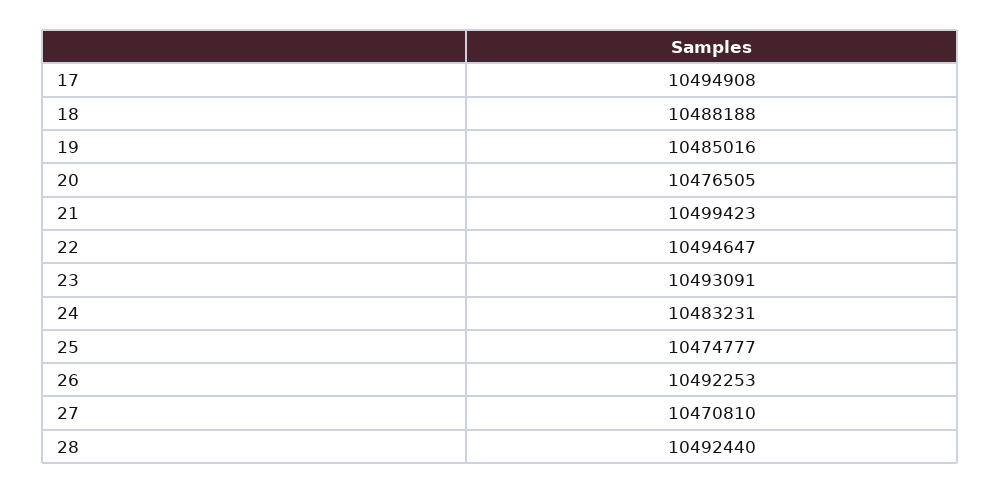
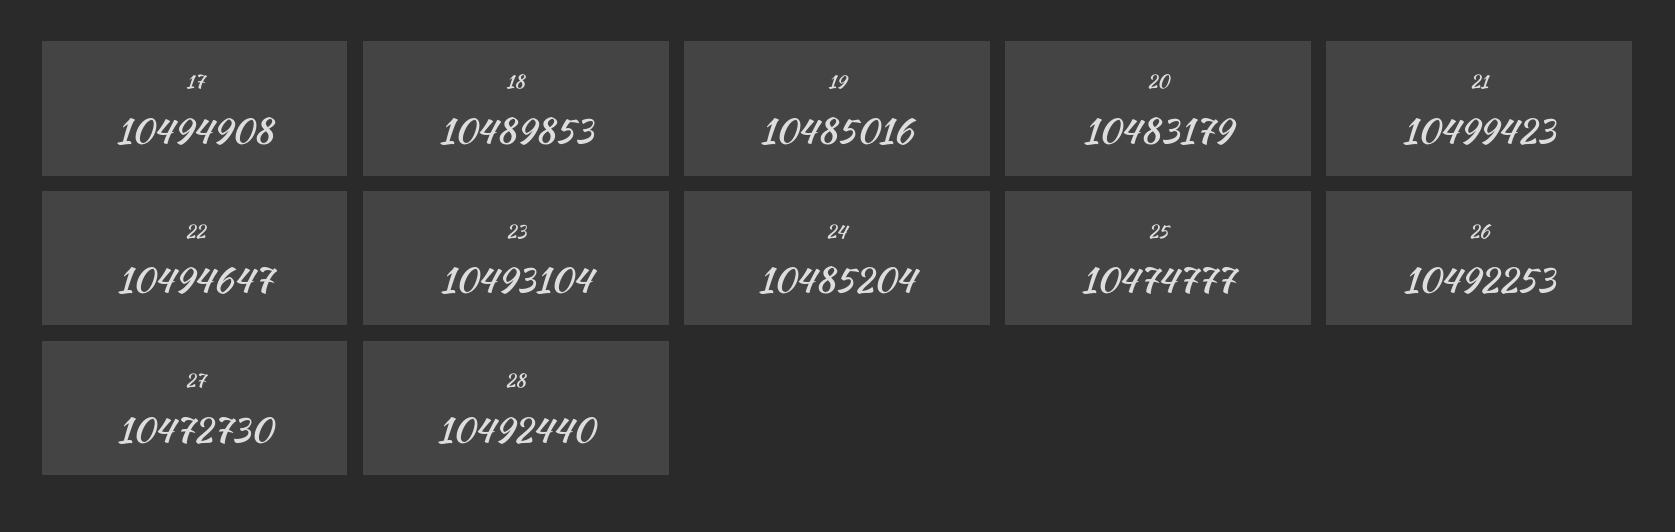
  {
    "17": 10494908,
-   "18": 10488188,
+   "18": 10489853,
    "19": 10485016,
-   "20": 10476505,
+   "20": 10483179,
    "21": 10499423,
    "22": 10494647,
-   "23": 10493091,
+   "23": 10493104,
-   "24": 10483231,
+   "24": 10485204,
    "25": 10474777,
    "26": 10492253,
-   "27": 10470810,
+   "27": 10472730,
    "28": 10492440
  }

